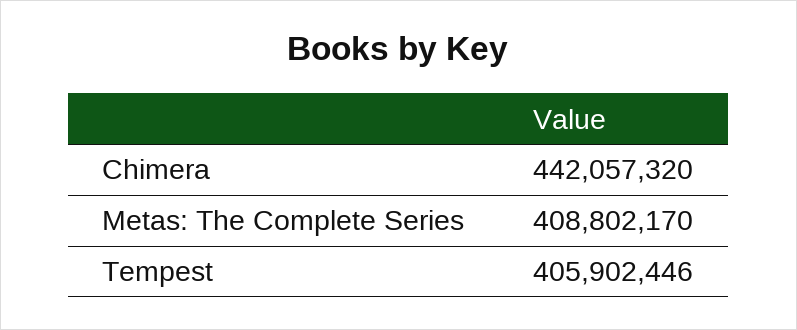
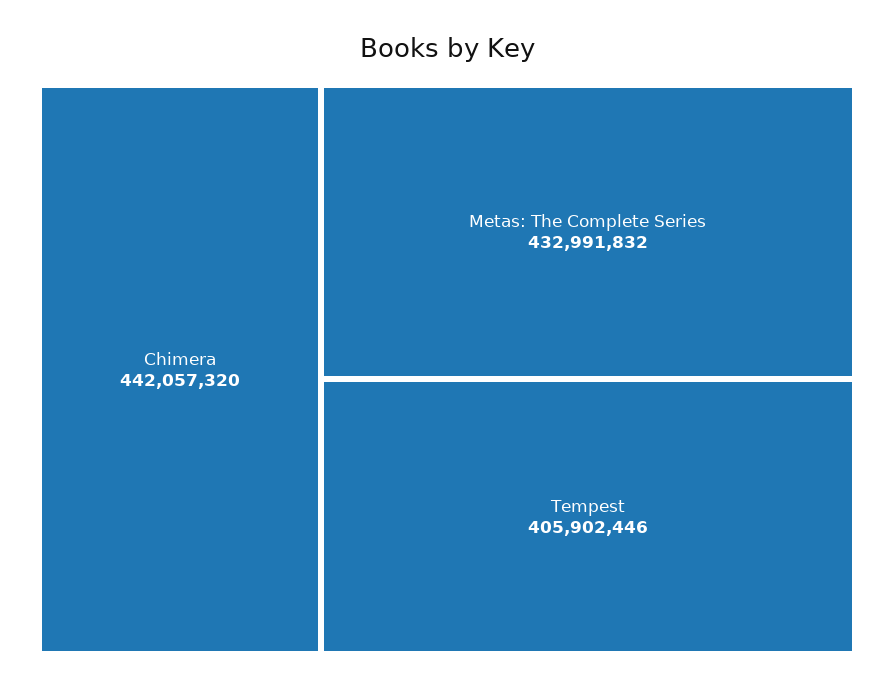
  {
    "Chimera": 442057320,
-   "Metas: The Complete Series": 408802170,
+   "Metas: The Complete Series": 432991832,
    "Tempest": 405902446
  }

